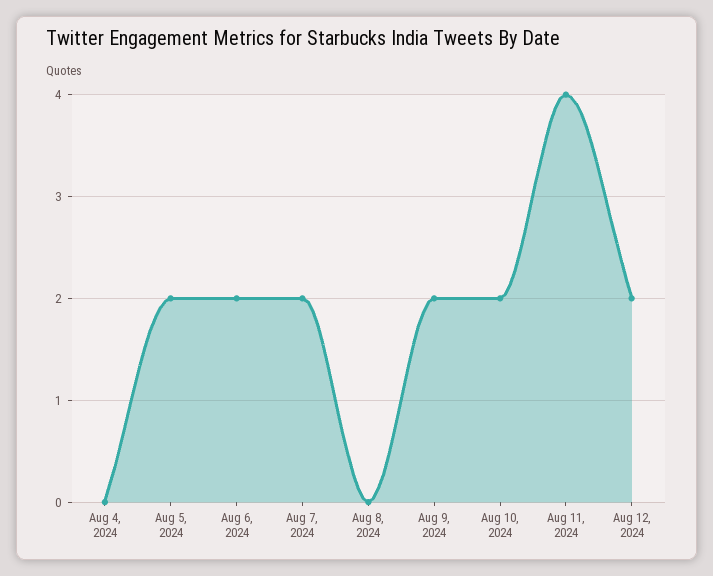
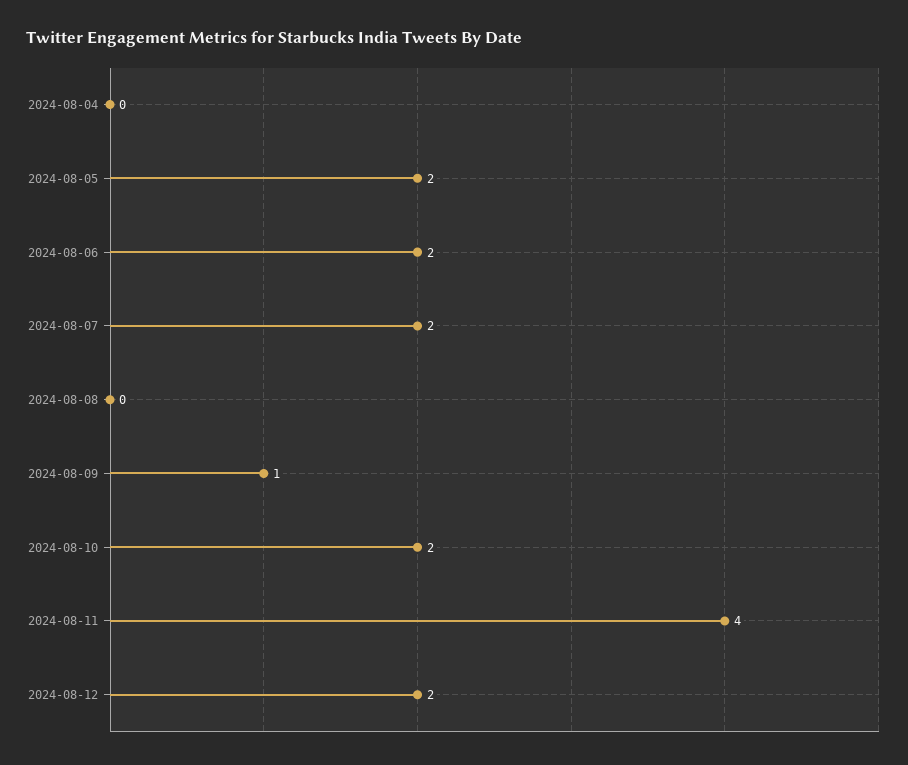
  {
    "Aug 4, 2024": 0,
    "Aug 5, 2024": 2,
    "Aug 6, 2024": 2,
    "Aug 7, 2024": 2,
    "Aug 8, 2024": 0,
-   "Aug 9, 2024": 2,
+   "Aug 9, 2024": 1,
    "Aug 10, 2024": 2,
    "Aug 11, 2024": 4,
    "Aug 12, 2024": 2
  }

